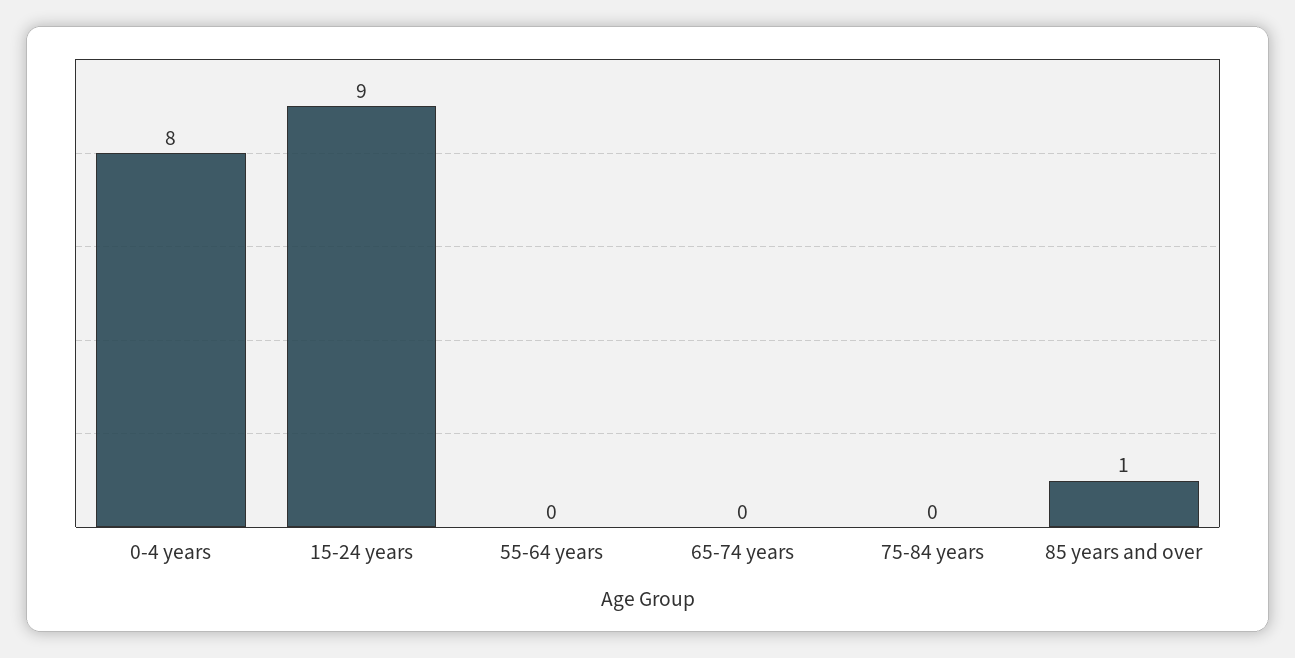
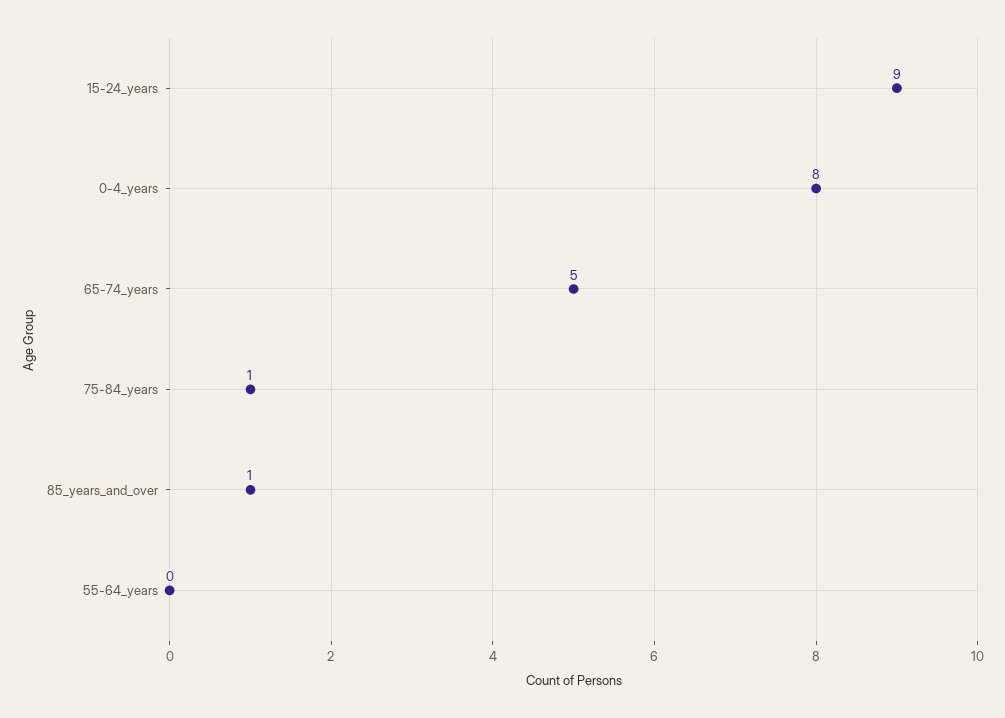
  {
    "0-4 years": 8,
    "15-24 years": 9,
    "55-64 years": 0,
-   "65-74 years": 0,
+   "65-74 years": 5,
-   "75-84 years": 0,
+   "75-84 years": 1,
    "85 years and over": 1
  }

